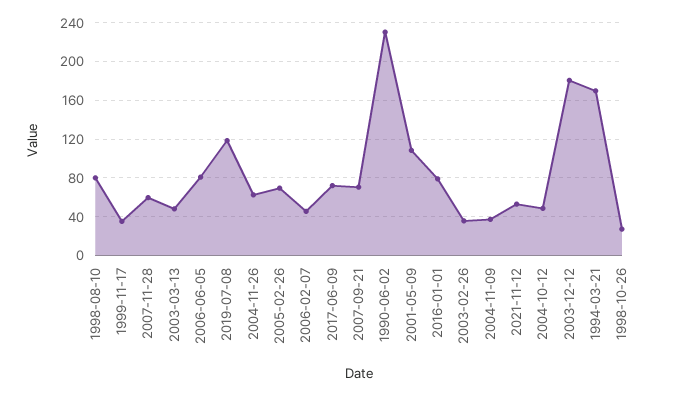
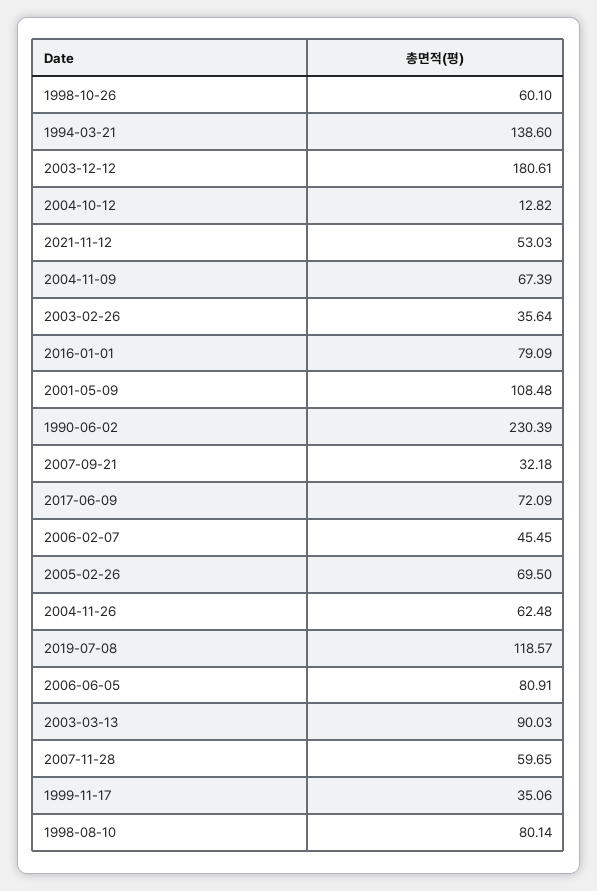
  {
    "1998-08-10": 80.14,
    "1999-11-17": 35.06,
    "2007-11-28": 59.65,
-   "2003-03-13": 50,
+   "2003-03-13": 90.03,
    "2006-06-05": 80.91,
    "2019-07-08": 118.57,
    "2004-11-26": 62.48,
    "2005-02-26": 69.5,
    "2006-02-07": 45.45,
    "2017-06-09": 72.09,
-   "2007-09-21": 70,
+   "2007-09-21": 32.18,
    "1990-06-02": 230.39,
    "2001-05-09": 108.48,
    "2016-01-01": 79.09,
    "2003-02-26": 35.64,
-   "2004-11-09": 40,
+   "2004-11-09": 67.39,
    "2021-11-12": 53.03,
-   "2004-10-12": 50,
+   "2004-10-12": 12.82,
    "2003-12-12": 180.61,
-   "1994-03-21": 170,
+   "1994-03-21": 138.6,
-   "1998-10-26": 30
+   "1998-10-26": 60.1
  }

